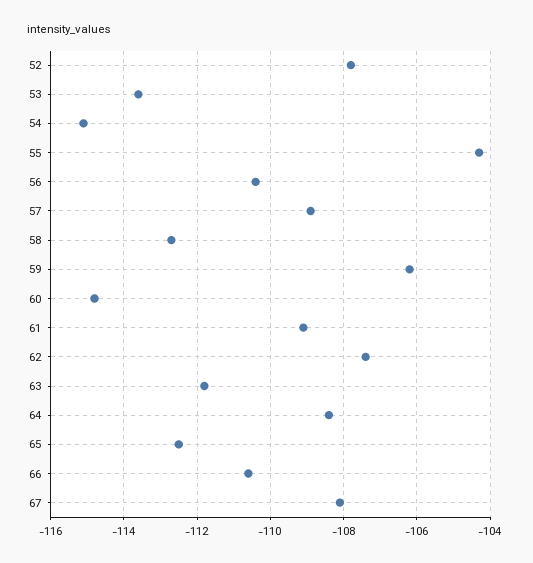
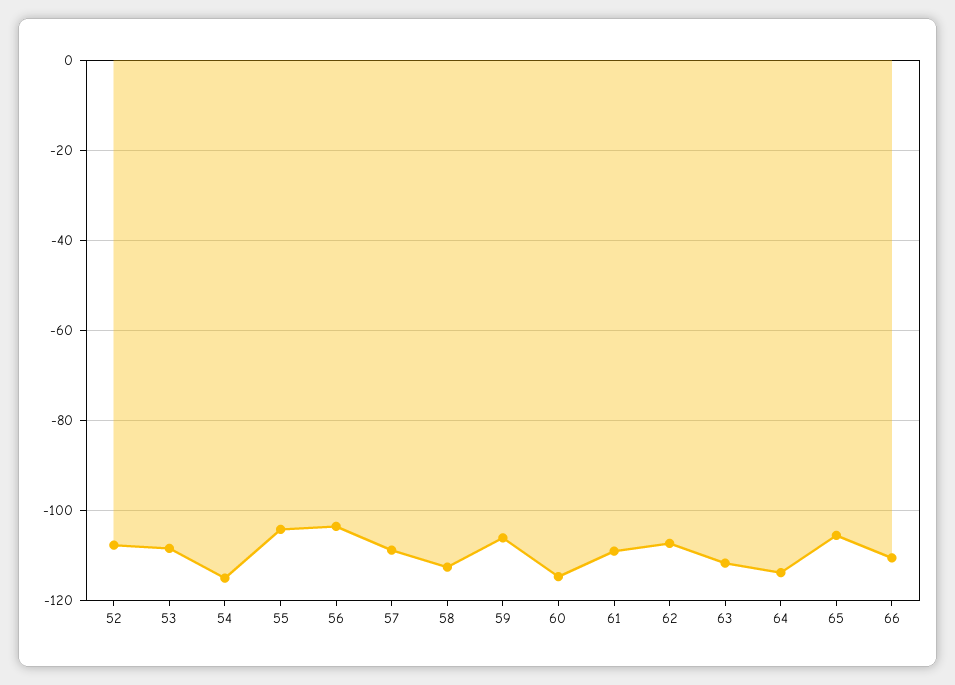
  {
    "52": -108,
-   "53": -113.5,
+   "53": -108,
    "54": -115,
    "55": -104.5,
-   "56": -110.5,
+   "56": -104,
    "57": -109,
    "58": -112.5,
    "59": -106,
    "60": -115,
    "61": -109,
    "62": -107.5,
    "63": -112,
-   "64": -108.5,
+   "64": -114,
-   "65": -112.5,
+   "65": -106,
-   "66": -110.5,
+   "66": -110.5
-   "67": -108
  }

